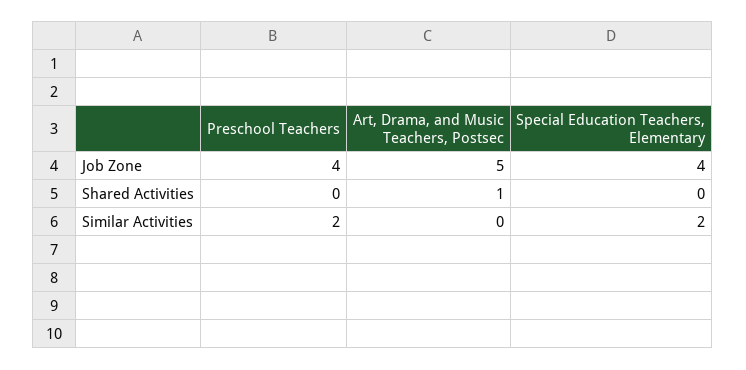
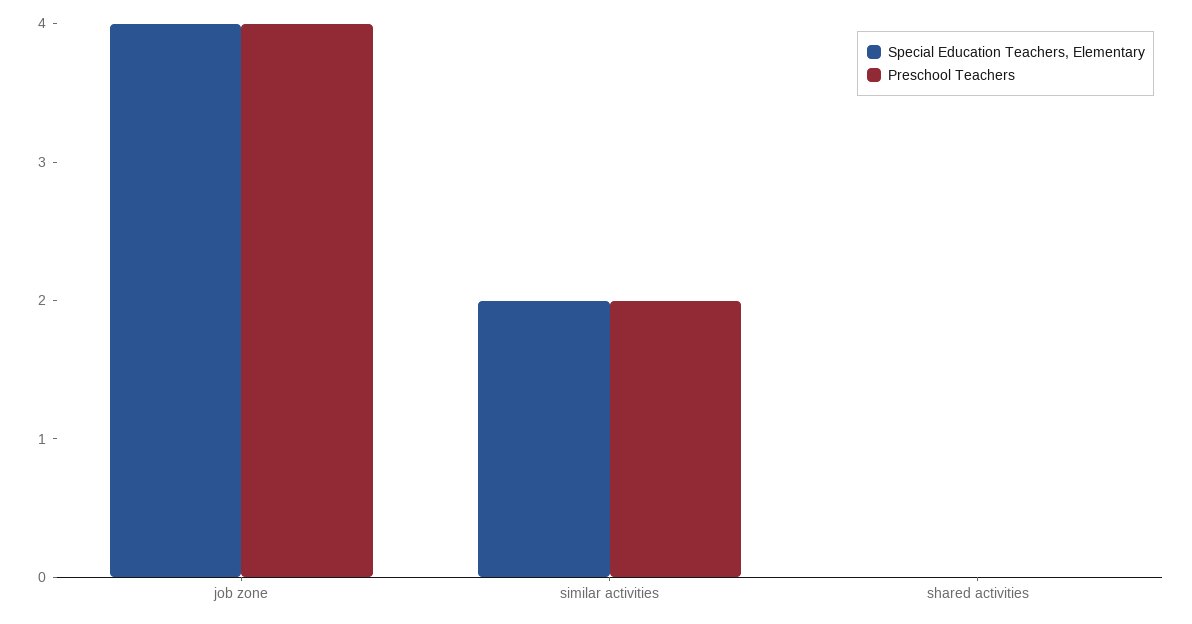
  {
    "Preschool Teachers": {
      "Job Zone": 4,
      "Shared Activities": 0,
      "Similar Activities": 2
    },
-   "Art, Drama, and Music Teachers, Postsec": {
-     "Job Zone": 5,
-     "Shared Activities": 1,
-     "Similar Activities": 0
-   },
    "Special Education Teachers, Elementary": {
      "Job Zone": 4,
      "Shared Activities": 0,
      "Similar Activities": 2
    }
  }

